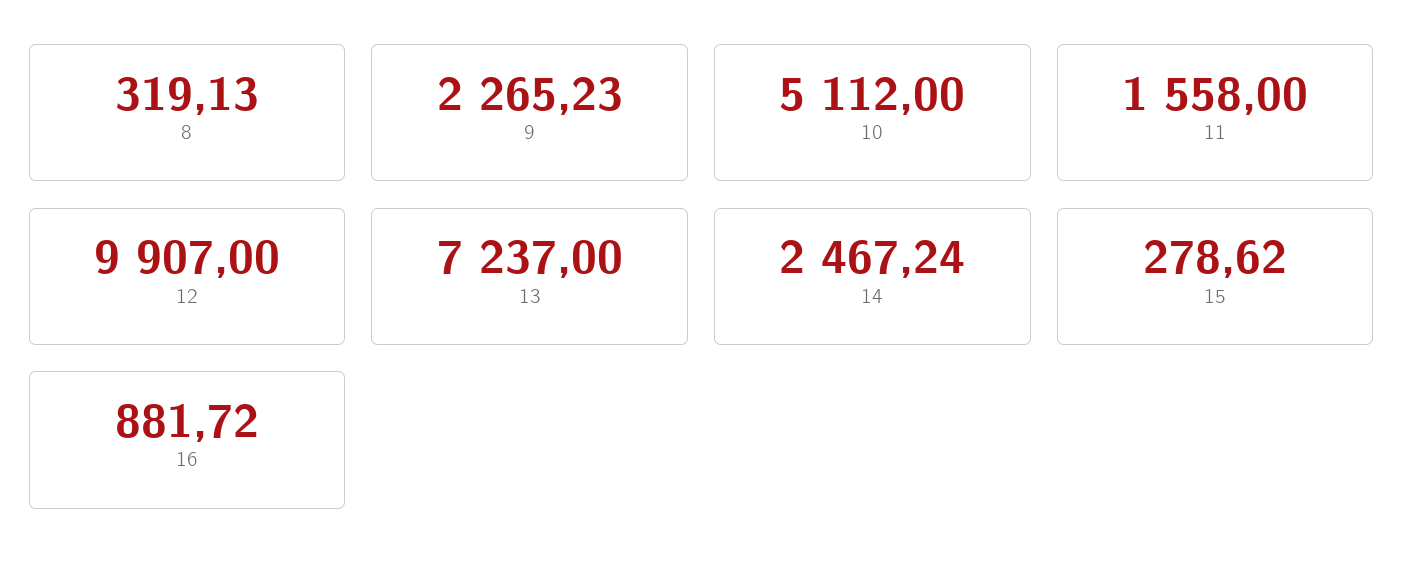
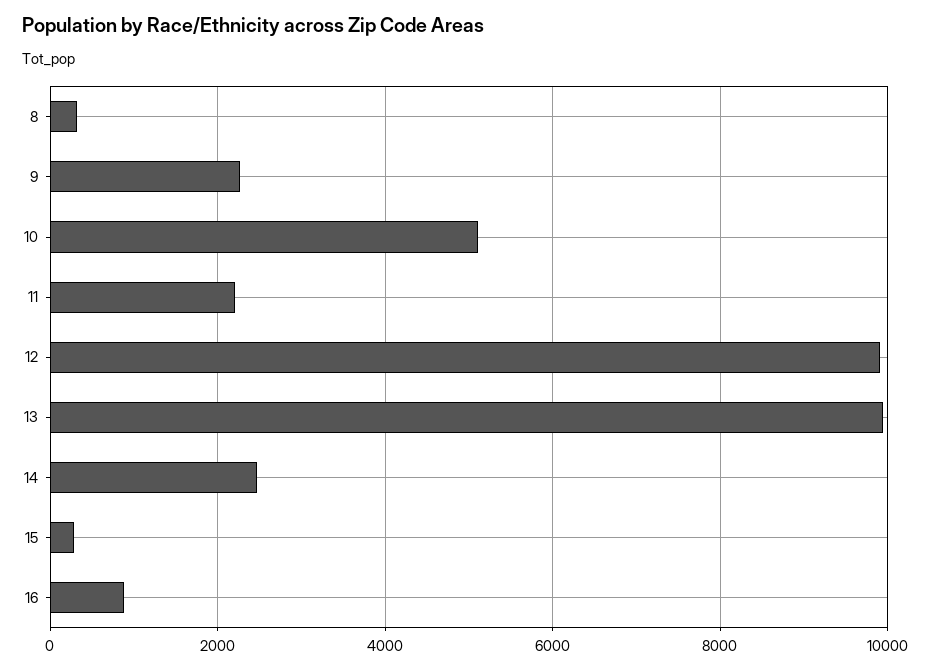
  {
    "8": 319.13,
    "9": 2265.23,
    "10": 5112,
-   "11": 1558,
+   "11": 2200,
    "12": 9907,
-   "13": 7237,
+   "13": 10000,
    "14": 2467.24,
    "15": 278.62,
    "16": 881.72
  }

